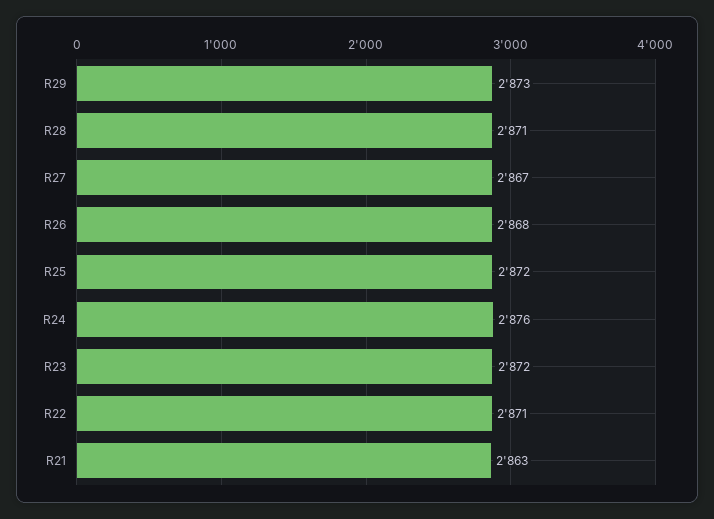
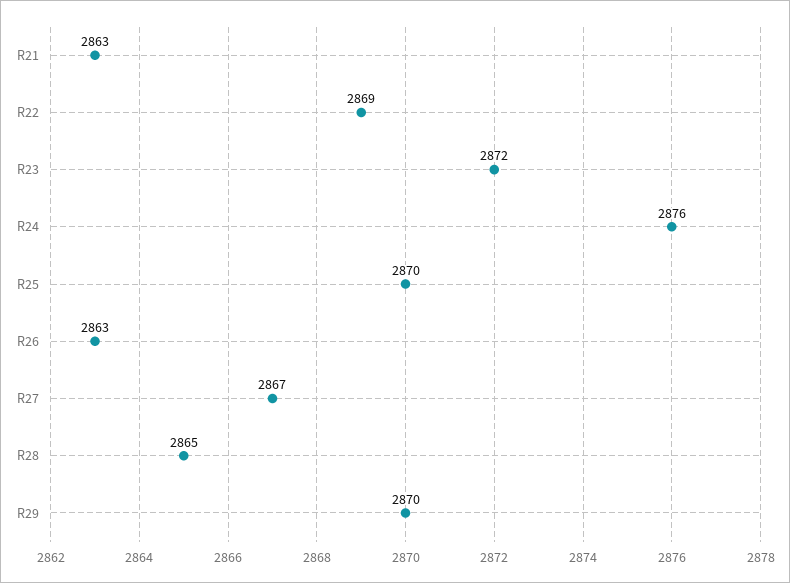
  {
-   "R29": 2873,
+   "R29": 2870,
-   "R28": 2871,
+   "R28": 2865,
    "R27": 2867,
-   "R26": 2868,
+   "R26": 2863,
-   "R25": 2872,
+   "R25": 2870,
    "R24": 2876,
    "R23": 2872,
-   "R22": 2871,
+   "R22": 2869,
    "R21": 2863
  }

